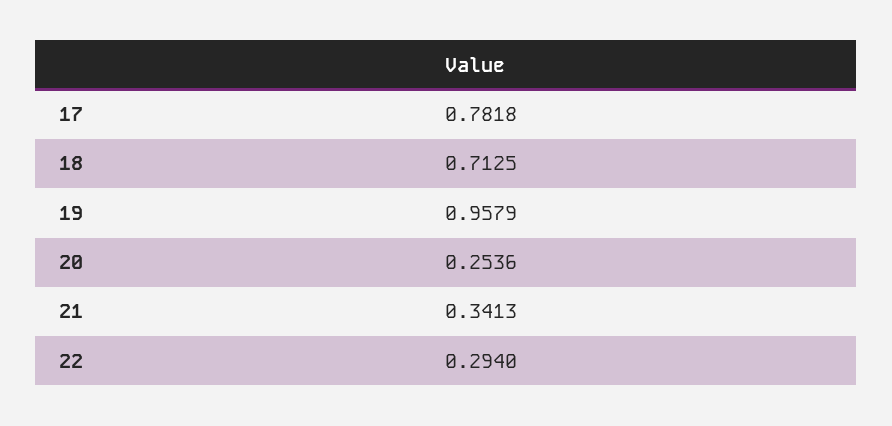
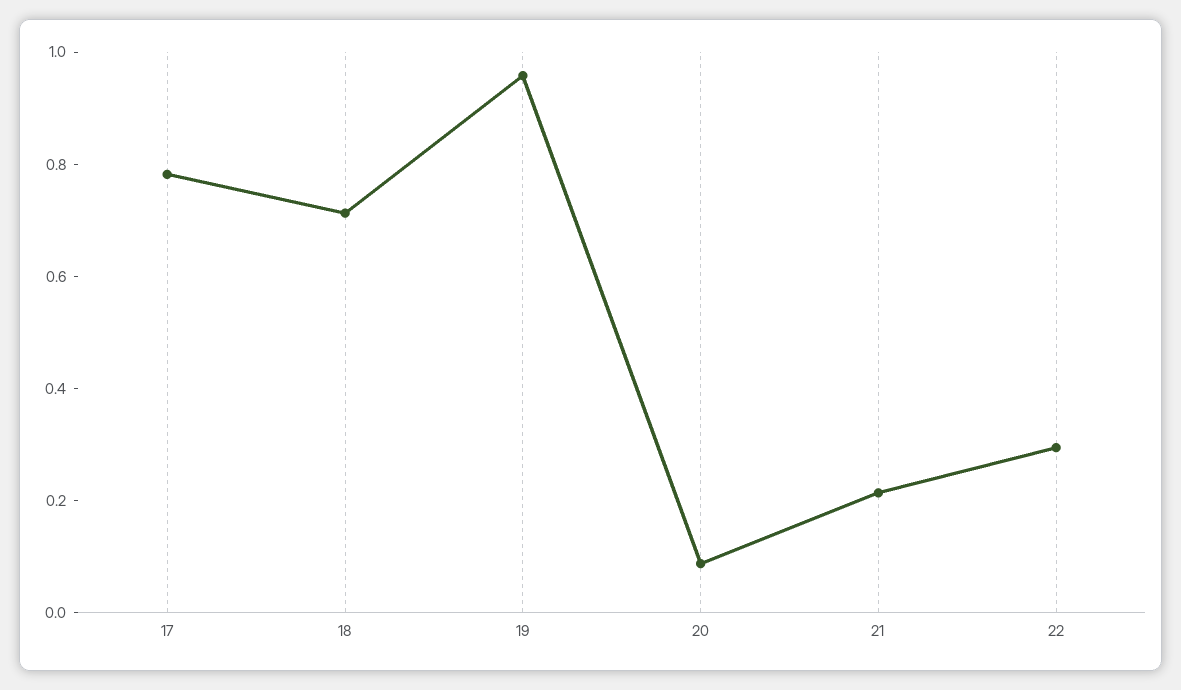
  {
    "17": 0.7818,
    "18": 0.7125,
    "19": 0.9579,
-   "20": 0.2536,
+   "20": 0.1,
-   "21": 0.3413,
+   "21": 0.2,
    "22": 0.294
  }

